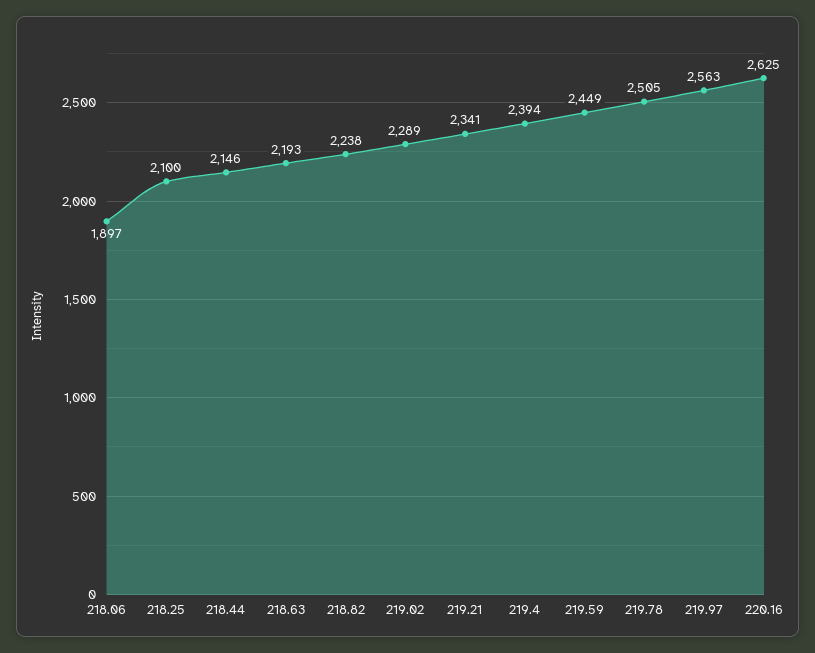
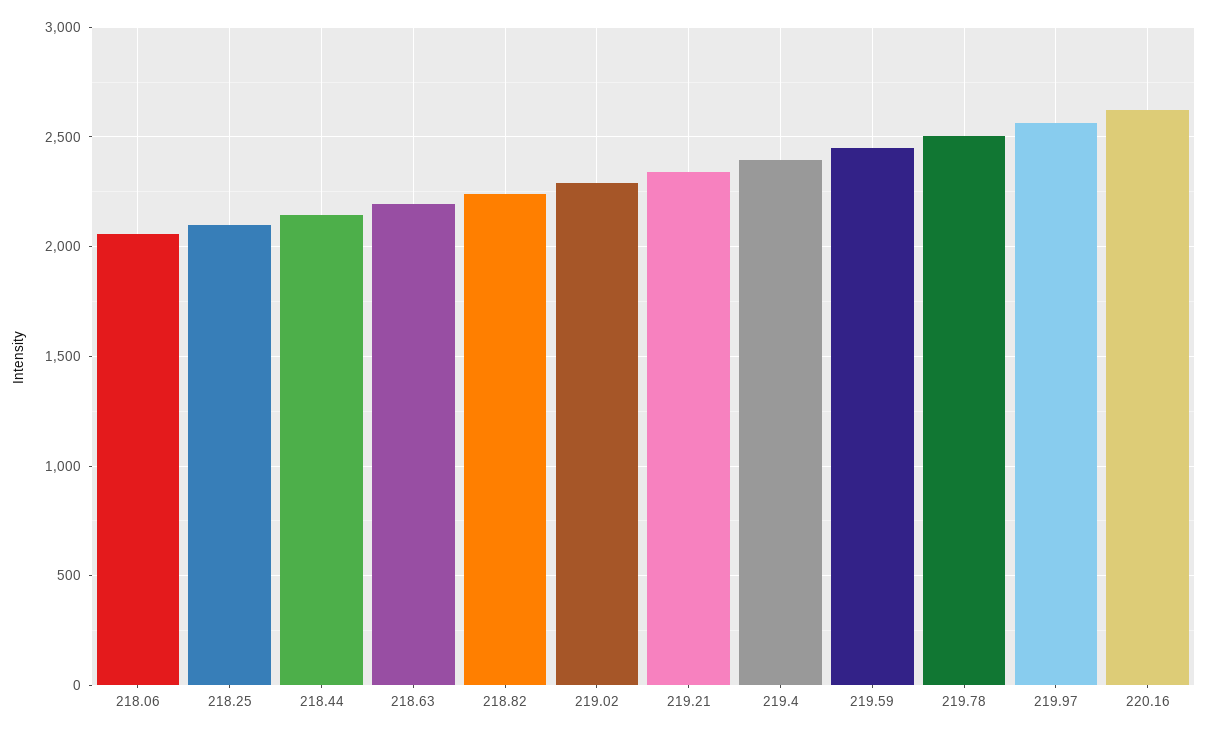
  {
-   "218.06": 1897,
+   "218.06": 2050,
    "218.25": 2100,
    "218.44": 2146,
    "218.63": 2193,
    "218.82": 2238,
    "219.02": 2289,
    "219.21": 2341,
    "219.4": 2394,
    "219.59": 2449,
    "219.78": 2505,
    "219.97": 2563,
    "220.16": 2625
  }

